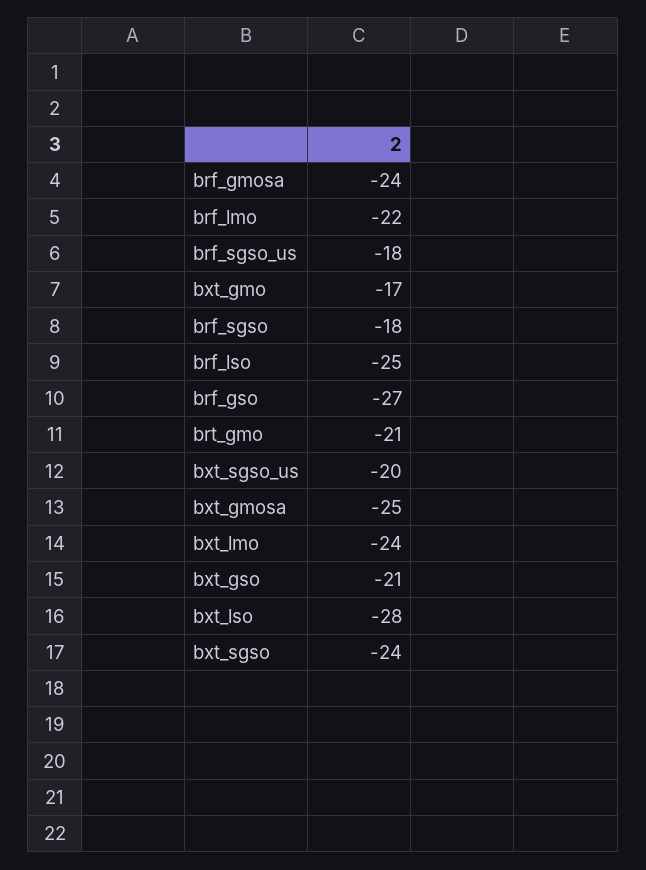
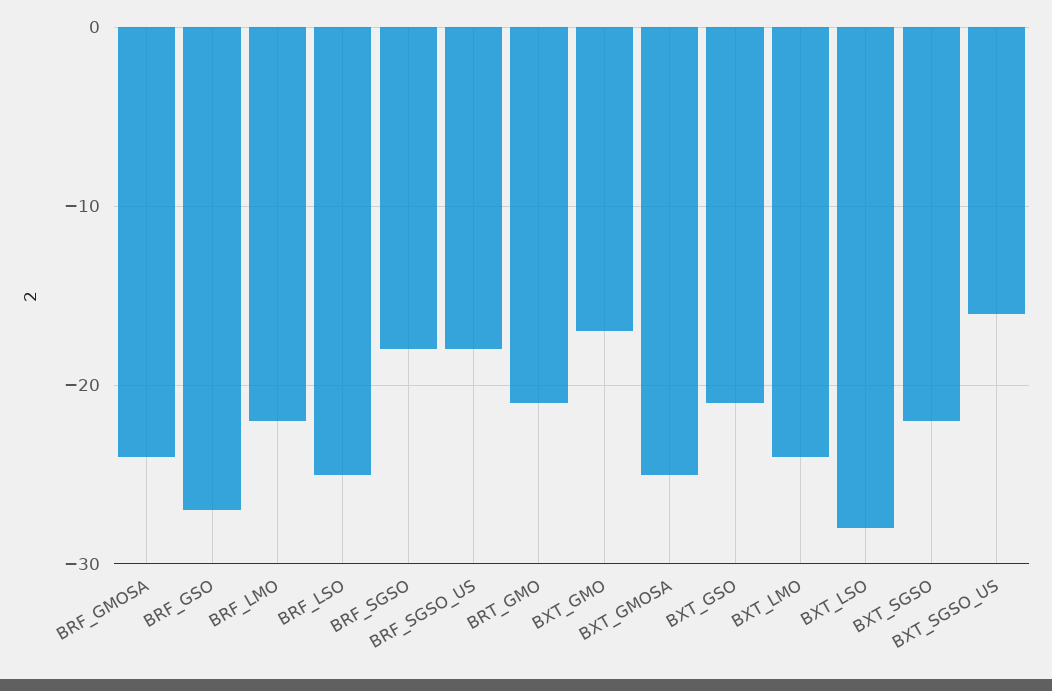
  {
    "brf_gmosa": -24,
    "brf_lmo": -22,
    "brf_sgso_us": -18,
    "bxt_gmo": -17,
    "brf_sgso": -18,
    "brf_lso": -25,
    "brf_gso": -27,
    "brt_gmo": -21,
-   "bxt_sgso_us": -20,
+   "bxt_sgso_us": -16,
    "bxt_gmosa": -25,
    "bxt_lmo": -24,
    "bxt_gso": -21,
    "bxt_lso": -28,
-   "bxt_sgso": -24
+   "bxt_sgso": -22
  }

